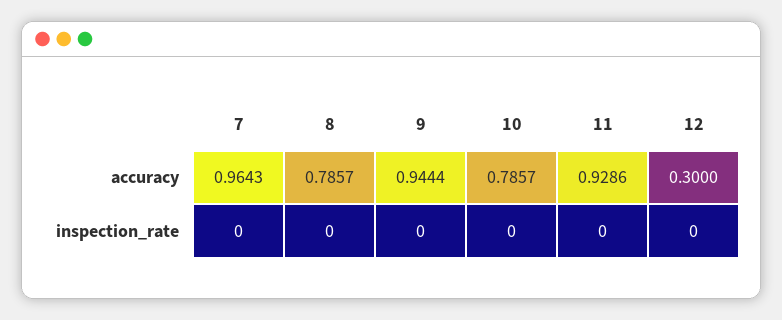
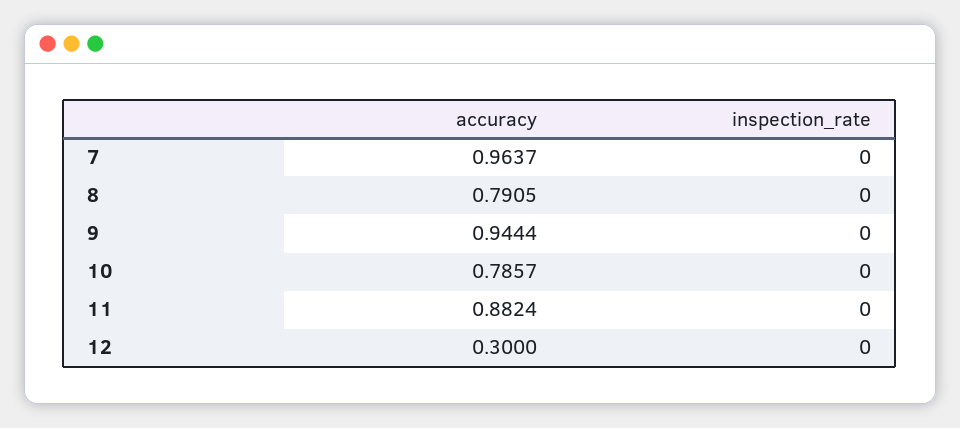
  {
    "7": {
-     "accuracy": 0.9643,
+     "accuracy": 0.9637,
      "inspection_rate": 0
    },
    "8": {
-     "accuracy": 0.7857,
+     "accuracy": 0.7905,
      "inspection_rate": 0
    },
    "9": {
      "accuracy": 0.9444,
      "inspection_rate": 0
    },
    "10": {
      "accuracy": 0.7857,
      "inspection_rate": 0
    },
    "11": {
-     "accuracy": 0.9286,
+     "accuracy": 0.8824,
      "inspection_rate": 0
    },
    "12": {
      "accuracy": 0.3,
      "inspection_rate": 0
    }
  }

